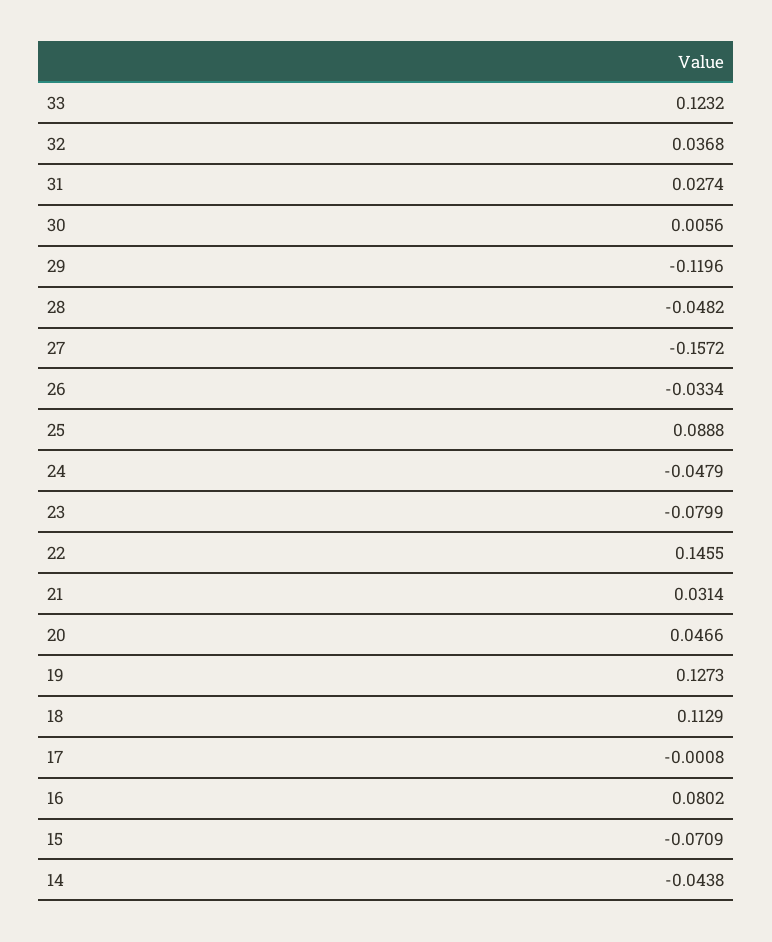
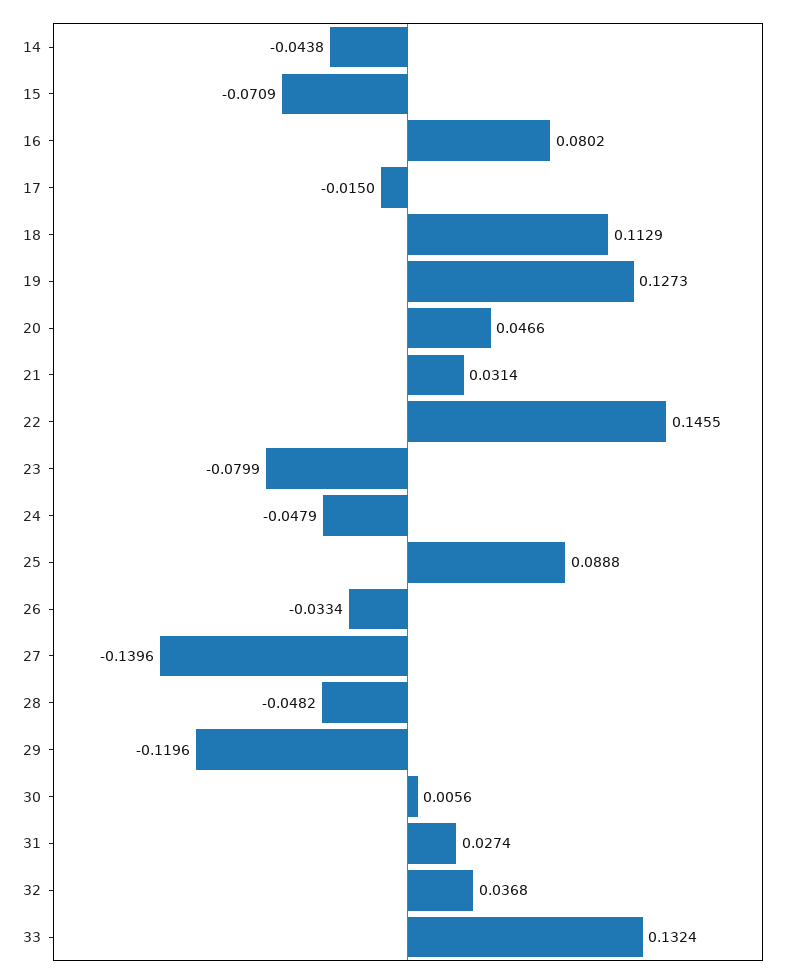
  {
-   "33": 0.1232,
+   "33": 0.1324,
    "32": 0.0368,
    "31": 0.0274,
    "30": 0.0056,
    "29": -0.1196,
    "28": -0.0482,
-   "27": -0.1572,
+   "27": -0.1396,
    "26": -0.0334,
    "25": 0.0888,
    "24": -0.0479,
    "23": -0.0799,
    "22": 0.1455,
    "21": 0.0314,
    "20": 0.0466,
    "19": 0.1273,
    "18": 0.1129,
-   "17": -0.0008,
+   "17": -0.015,
    "16": 0.0802,
    "15": -0.0709,
    "14": -0.0438
  }

